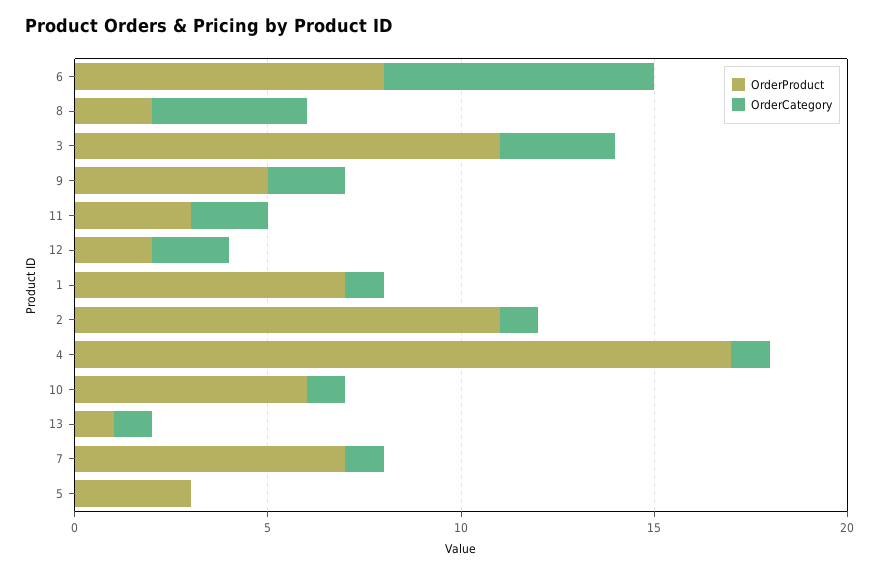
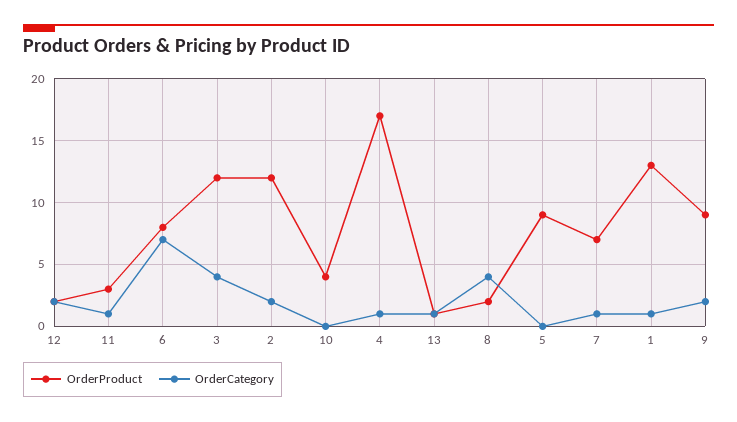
  {
    "OrderProduct": {
      "6": 8,
      "8": 2,
-     "3": 11,
+     "3": 12,
-     "9": 5,
+     "9": 9,
      "11": 3,
      "12": 2,
-     "1": 7,
+     "1": 13,
-     "2": 11,
+     "2": 12,
      "4": 17,
-     "10": 6,
+     "10": 4,
      "13": 1,
      "7": 7,
-     "5": 3
+     "5": 9
    },
    "OrderCategory": {
      "6": 7,
      "8": 4,
-     "3": 3,
+     "3": 4,
      "9": 2,
-     "11": 2,
+     "11": 1,
      "12": 2,
      "1": 1,
-     "2": 1,
+     "2": 2,
      "4": 1,
-     "10": 1,
+     "10": 0,
      "13": 1,
      "7": 1,
      "5": 0
    }
  }

